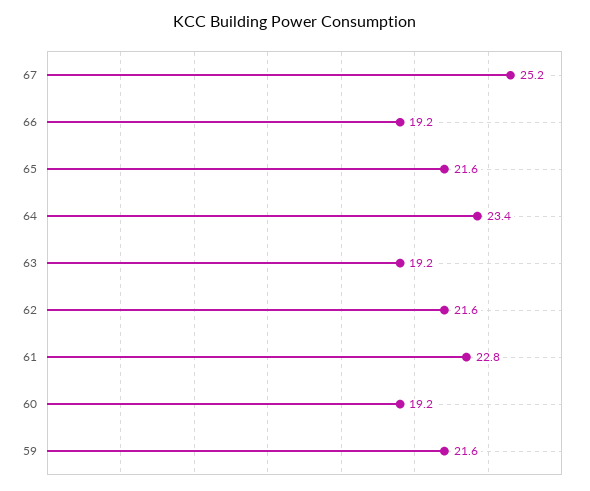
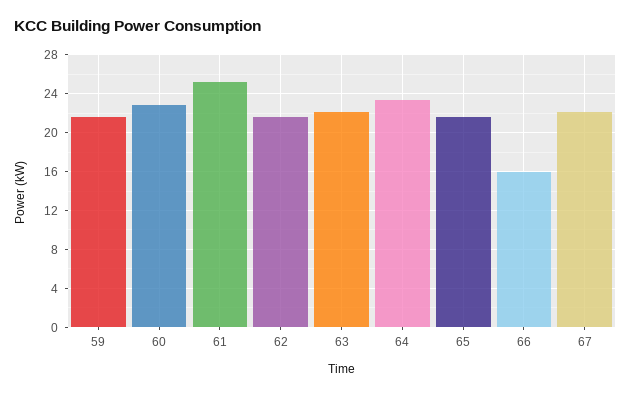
  {
-   "67": 25.2,
+   "67": 22,
-   "66": 19.2,
+   "66": 16,
    "65": 21.6,
    "64": 23.4,
-   "63": 19.2,
+   "63": 22,
    "62": 21.6,
-   "61": 22.8,
+   "61": 25,
-   "60": 19.2,
+   "60": 23,
    "59": 21.6
  }

